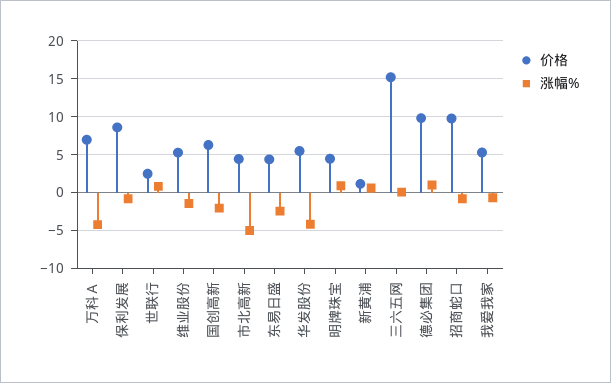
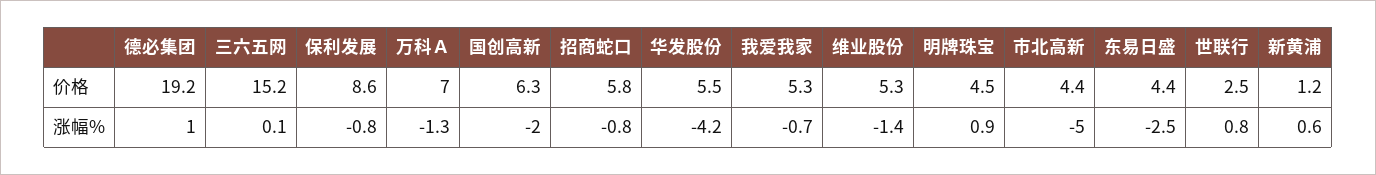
  {
    "价格": {
      "万科Ａ": 7,
      "保利发展": 8.6,
      "世联行": 2.5,
      "维业股份": 5.3,
      "国创高新": 6.3,
      "市北高新": 4.4,
      "东易日盛": 4.4,
      "华发股份": 5.5,
      "明牌珠宝": 4.5,
      "新黄浦": 1.2,
      "三六五网": 15.2,
-     "德必集团": 10,
+     "德必集团": 19.2,
-     "招商蛇口": 10,
+     "招商蛇口": 5.8,
      "我爱我家": 5.3
    },
    "涨幅%": {
-     "万科Ａ": -4,
+     "万科Ａ": -1.3,
      "保利发展": -0.8,
      "世联行": 0.8,
      "维业股份": -1.4,
      "国创高新": -2,
      "市北高新": -5,
      "东易日盛": -2.5,
      "华发股份": -4.2,
      "明牌珠宝": 0.9,
      "新黄浦": 0.6,
      "三六五网": 0.1,
      "德必集团": 1,
      "招商蛇口": -0.8,
      "我爱我家": -0.7
    }
  }

